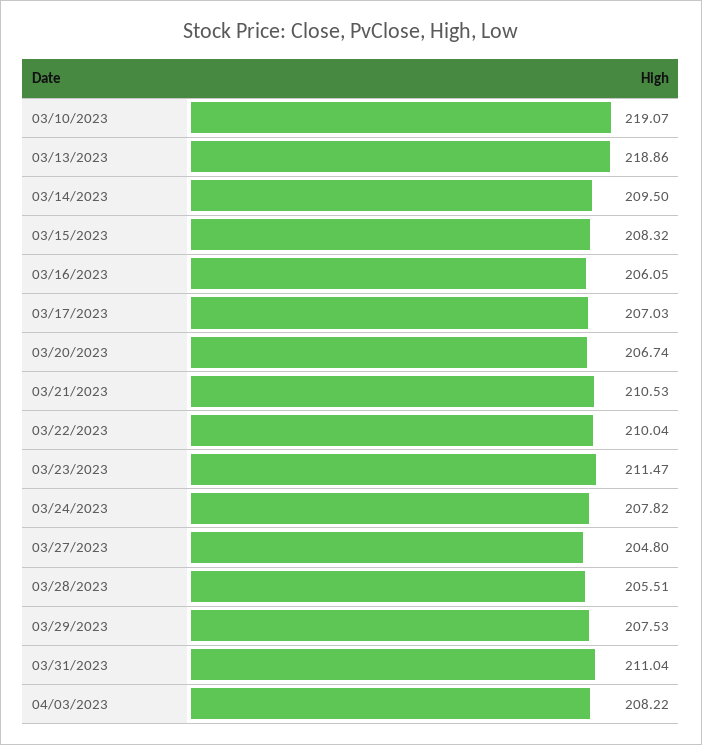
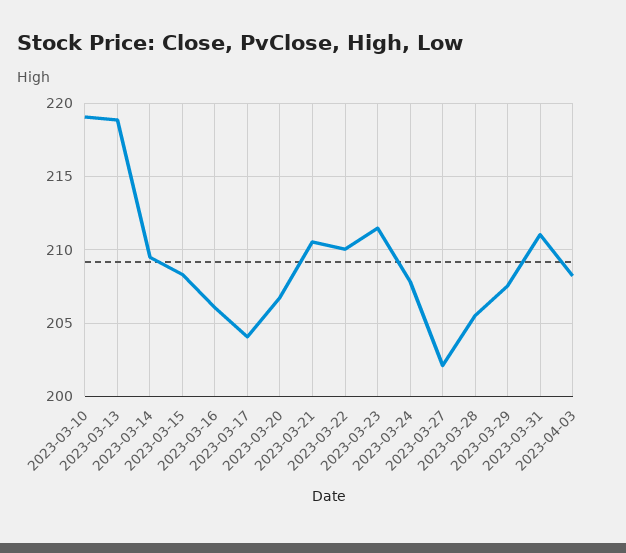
  {
    "03/10/2023": 219.07,
    "03/13/2023": 218.86,
    "03/14/2023": 209.5,
    "03/15/2023": 208.32,
    "03/16/2023": 206.05,
-   "03/17/2023": 207.03,
+   "03/17/2023": 204,
    "03/20/2023": 206.74,
    "03/21/2023": 210.53,
    "03/22/2023": 210.04,
    "03/23/2023": 211.47,
    "03/24/2023": 207.82,
-   "03/27/2023": 204.8,
+   "03/27/2023": 202,
    "03/28/2023": 205.51,
    "03/29/2023": 207.53,
    "03/31/2023": 211.04,
    "04/03/2023": 208.22
  }

